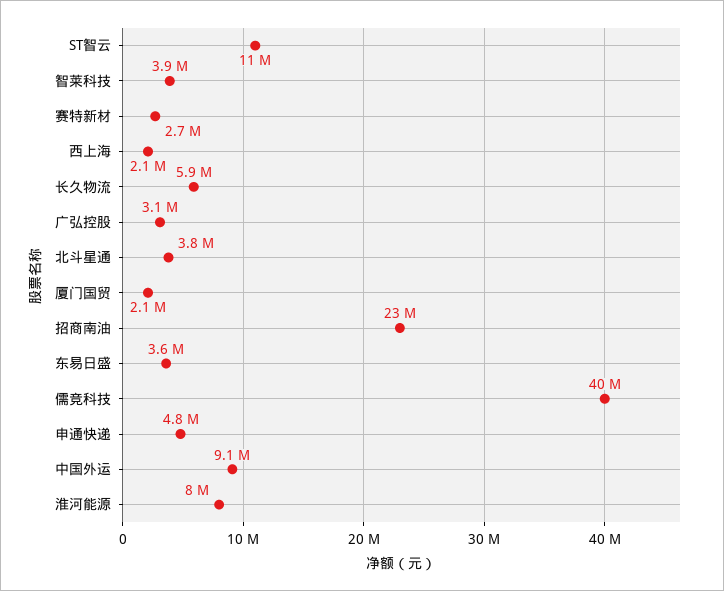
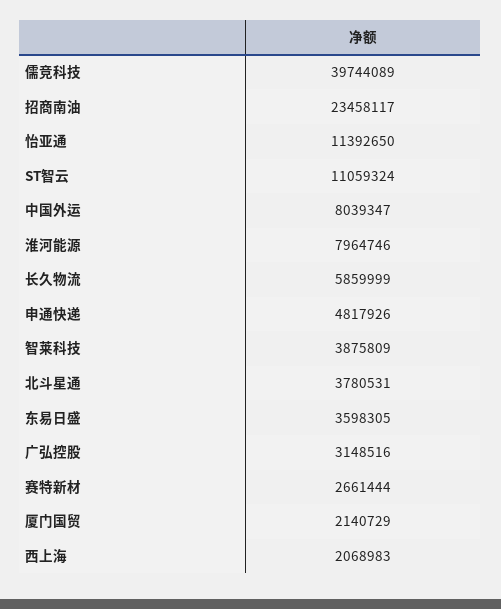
  {
    "ST智云": 11059324,
    "智莱科技": 3875809,
    "赛特新材": 2661444,
    "西上海": 2068983,
    "长久物流": 5859999,
    "广弘控股": 3148516,
    "北斗星通": 3780531,
    "厦门国贸": 2140729,
    "招商南油": 23458117,
    "东易日盛": 3598305,
    "儒竞科技": 39744089,
    "申通快递": 4817926,
-   "中国外运": 9100000,
+   "中国外运": 8039347,
-   "淮河能源": 7964746
+   "淮河能源": 7964746,
+   "怡亚通": 11392650
  }

